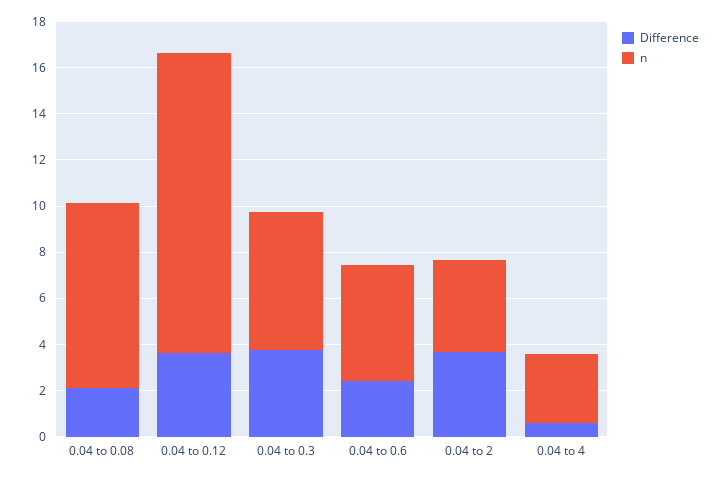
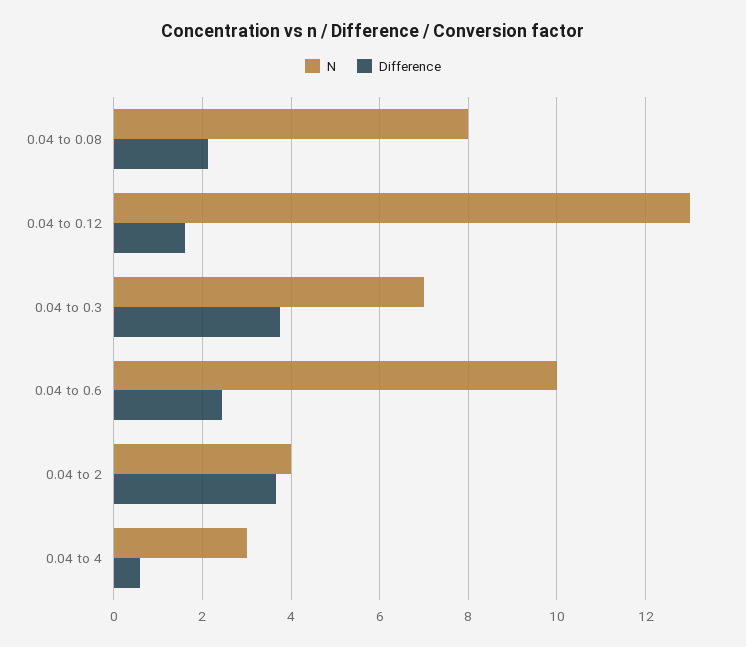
  {
    "Difference": {
      "0.04 to 0.08": 2.2,
-     "0.04 to 0.12": 3.5,
+     "0.04 to 0.12": 1.6,
      "0.04 to 0.3": 3.8,
      "0.04 to 0.6": 2.4,
      "0.04 to 2": 3.6,
      "0.04 to 4": 0.6
    },
    "n": {
      "0.04 to 0.08": 8,
      "0.04 to 0.12": 13,
-     "0.04 to 0.3": 6,
+     "0.04 to 0.3": 7,
-     "0.04 to 0.6": 5,
+     "0.04 to 0.6": 10,
      "0.04 to 2": 4,
      "0.04 to 4": 3
    }
  }

